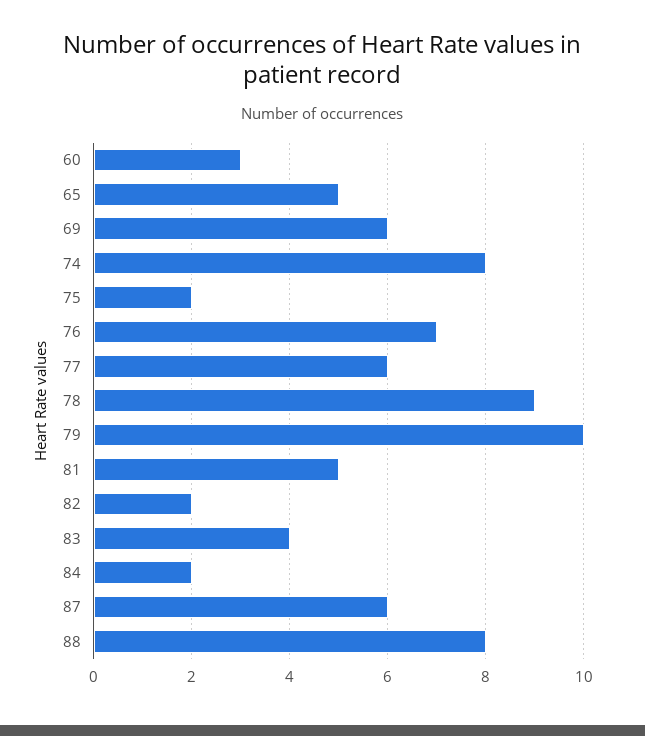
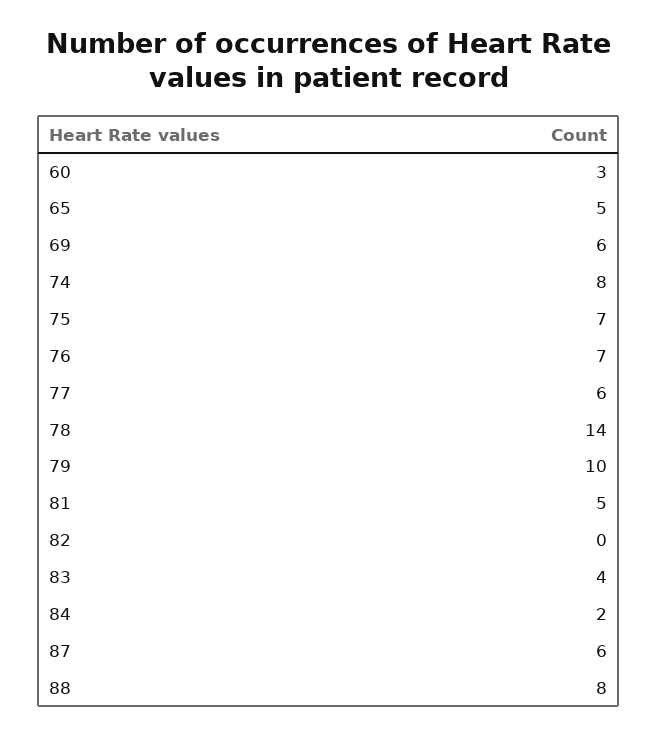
  {
    "60": 3,
    "65": 5,
    "69": 6,
    "74": 8,
-   "75": 2,
+   "75": 7,
    "76": 7,
    "77": 6,
-   "78": 9,
+   "78": 14,
    "79": 10,
    "81": 5,
-   "82": 2,
+   "82": 0,
    "83": 4,
    "84": 2,
    "87": 6,
    "88": 8
  }

